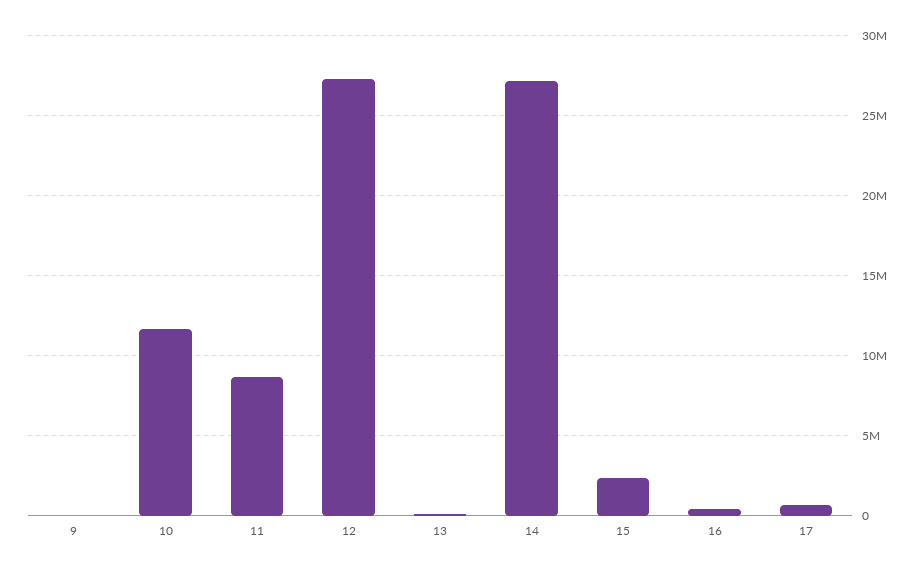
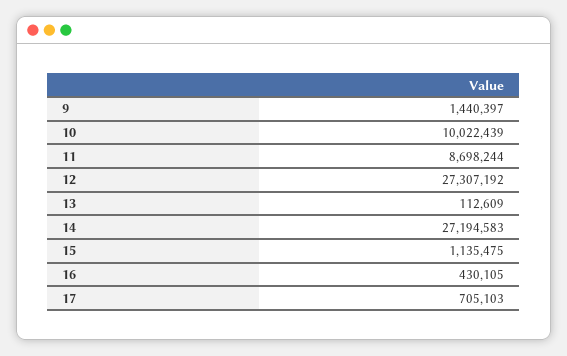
  {
-   "9": 0,
+   "9": 1440397,
-   "10": 11500000,
+   "10": 10022439,
    "11": 8698244,
    "12": 27307192,
    "13": 112609,
    "14": 27194583,
-   "15": 2500000,
+   "15": 1135475,
    "16": 430105,
    "17": 705103
  }

